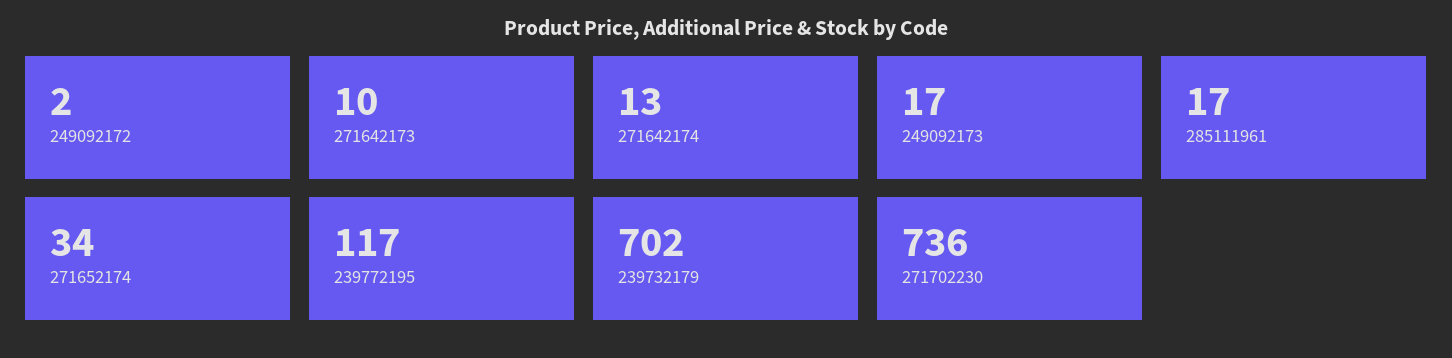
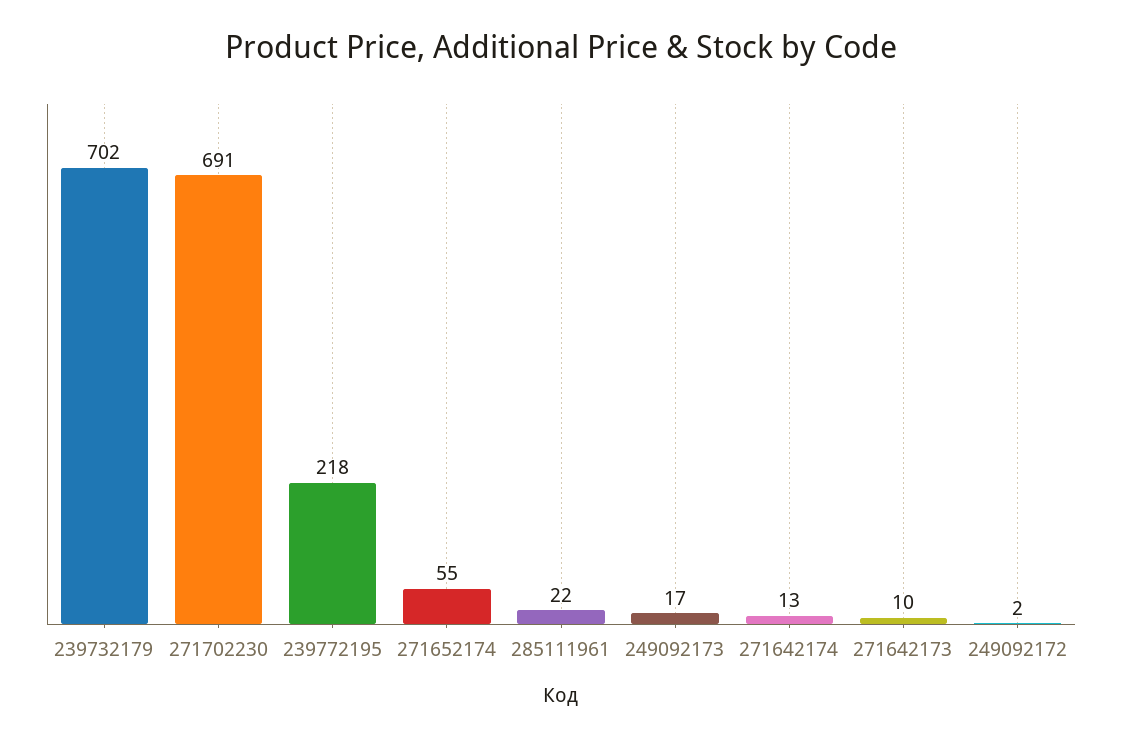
  {
    "249092172": 2,
    "271642173": 10,
    "271642174": 13,
    "249092173": 17,
-   "285111961": 17,
+   "285111961": 22,
-   "271652174": 34,
+   "271652174": 55,
-   "239772195": 117,
+   "239772195": 218,
    "239732179": 702,
-   "271702230": 736
+   "271702230": 691
  }

